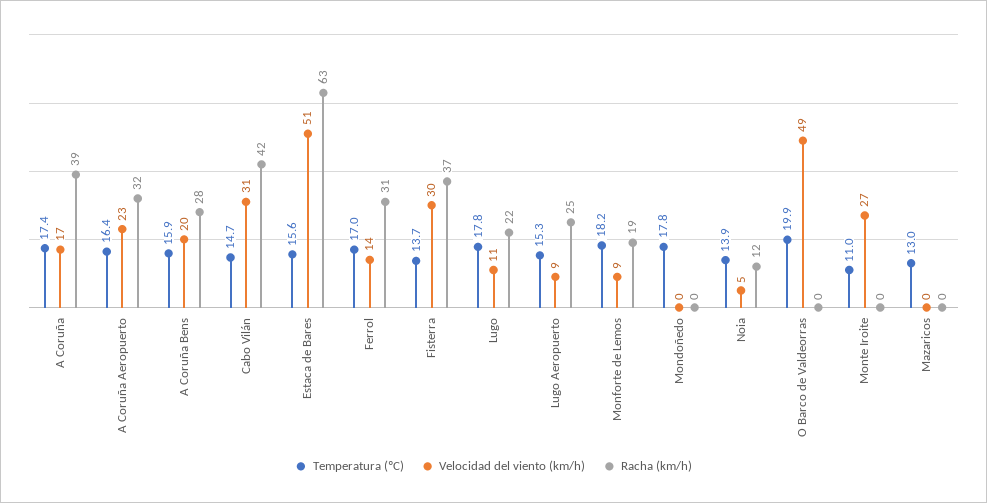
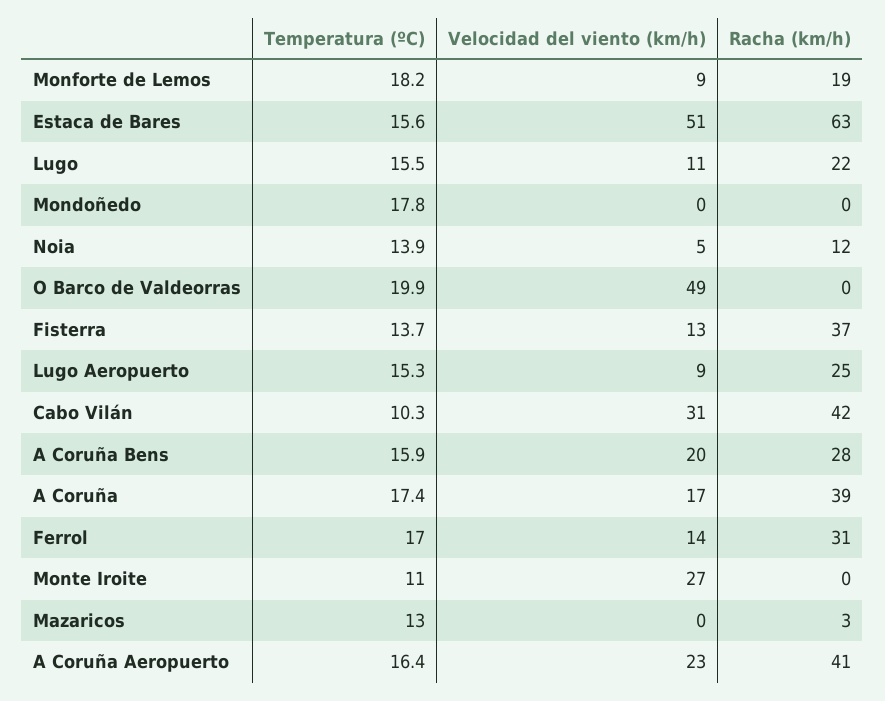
  {
    "Temperatura (ºC)": {
      "A Coruña": 17.4,
      "A Coruña Aeropuerto": 16.4,
      "A Coruña Bens": 15.9,
-     "Cabo Vilán": 14.7,
+     "Cabo Vilán": 10.3,
      "Estaca de Bares": 15.6,
      "Ferrol": 17,
      "Fisterra": 13.7,
-     "Lugo": 17.8,
+     "Lugo": 15.5,
      "Lugo Aeropuerto": 15.3,
      "Monforte de Lemos": 18.2,
      "Mondoñedo": 17.8,
      "Noia": 13.9,
      "O Barco de Valdeorras": 19.9,
      "Monte Iroite": 11,
      "Mazaricos": 13
    },
    "Velocidad del viento (km/h)": {
      "A Coruña": 17,
      "A Coruña Aeropuerto": 23,
      "A Coruña Bens": 20,
      "Cabo Vilán": 31,
      "Estaca de Bares": 51,
      "Ferrol": 14,
-     "Fisterra": 30,
+     "Fisterra": 13,
      "Lugo": 11,
      "Lugo Aeropuerto": 9,
      "Monforte de Lemos": 9,
      "Mondoñedo": 0,
      "Noia": 5,
      "O Barco de Valdeorras": 49,
      "Monte Iroite": 27,
      "Mazaricos": 0
    },
    "Racha (km/h)": {
      "A Coruña": 39,
-     "A Coruña Aeropuerto": 32,
+     "A Coruña Aeropuerto": 41,
      "A Coruña Bens": 28,
      "Cabo Vilán": 42,
      "Estaca de Bares": 63,
      "Ferrol": 31,
      "Fisterra": 37,
      "Lugo": 22,
      "Lugo Aeropuerto": 25,
      "Monforte de Lemos": 19,
      "Mondoñedo": 0,
      "Noia": 12,
      "O Barco de Valdeorras": 0,
      "Monte Iroite": 0,
-     "Mazaricos": 0
+     "Mazaricos": 3
    }
  }

